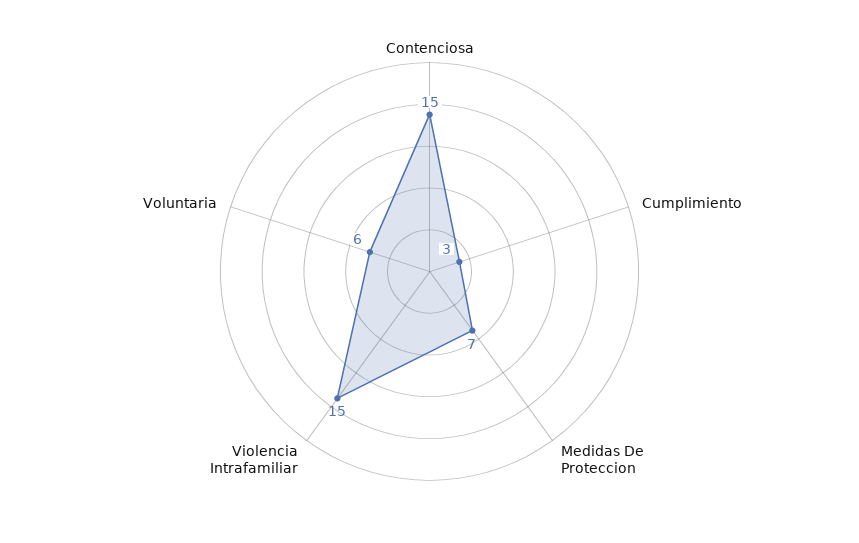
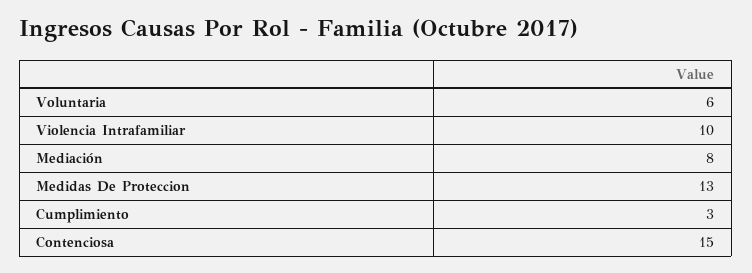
  {
    "Contenciosa": 15,
    "Cumplimiento": 3,
-   "Medidas De Proteccion": 7,
+   "Medidas De Proteccion": 13,
-   "Violencia Intrafamiliar": 15,
+   "Violencia Intrafamiliar": 10,
-   "Voluntaria": 6
+   "Voluntaria": 6,
+   "Mediación": 8
  }

